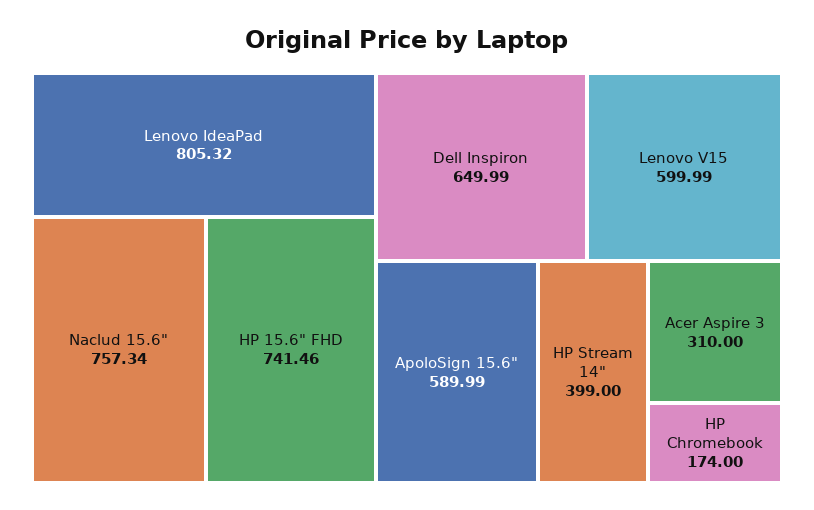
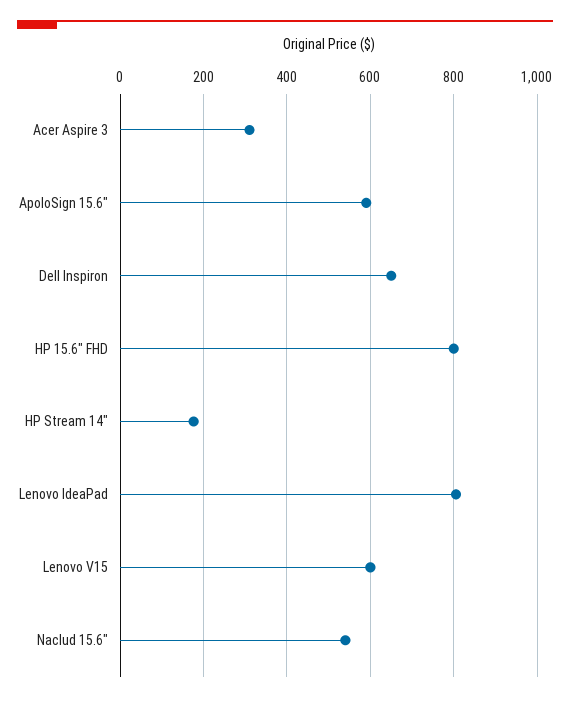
  {
    "Lenovo IdeaPad": 805.32,
-   "Naclud 15.6\"": 757.34,
+   "Naclud 15.6\"": 540,
-   "HP 15.6\" FHD": 741.46,
+   "HP 15.6\" FHD": 800,
    "Dell Inspiron": 649.99,
    "Lenovo V15": 599.99,
    "ApoloSign 15.6\"": 589.99,
-   "HP Stream 14\"": 399,
+   "HP Stream 14\"": 180,
-   "Acer Aspire 3": 310,
+   "Acer Aspire 3": 310
-   "HP Chromebook": 174
  }

